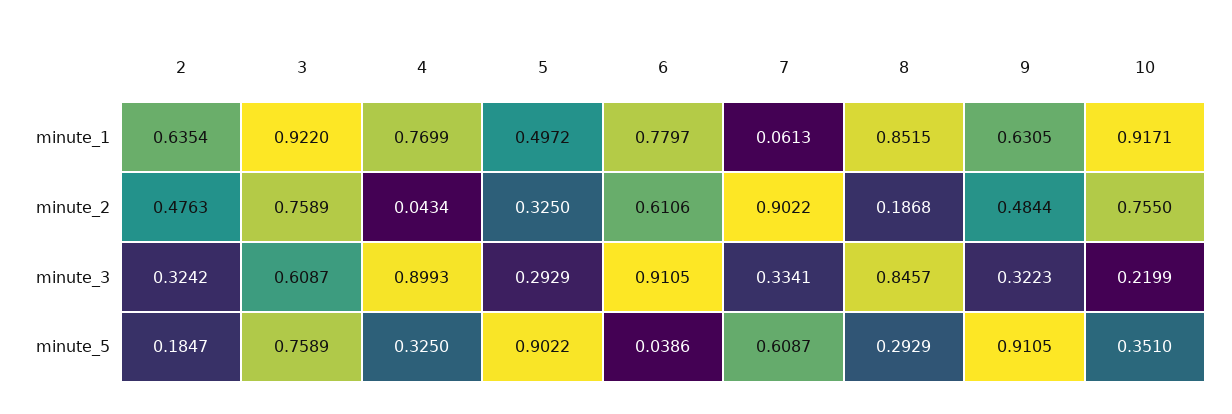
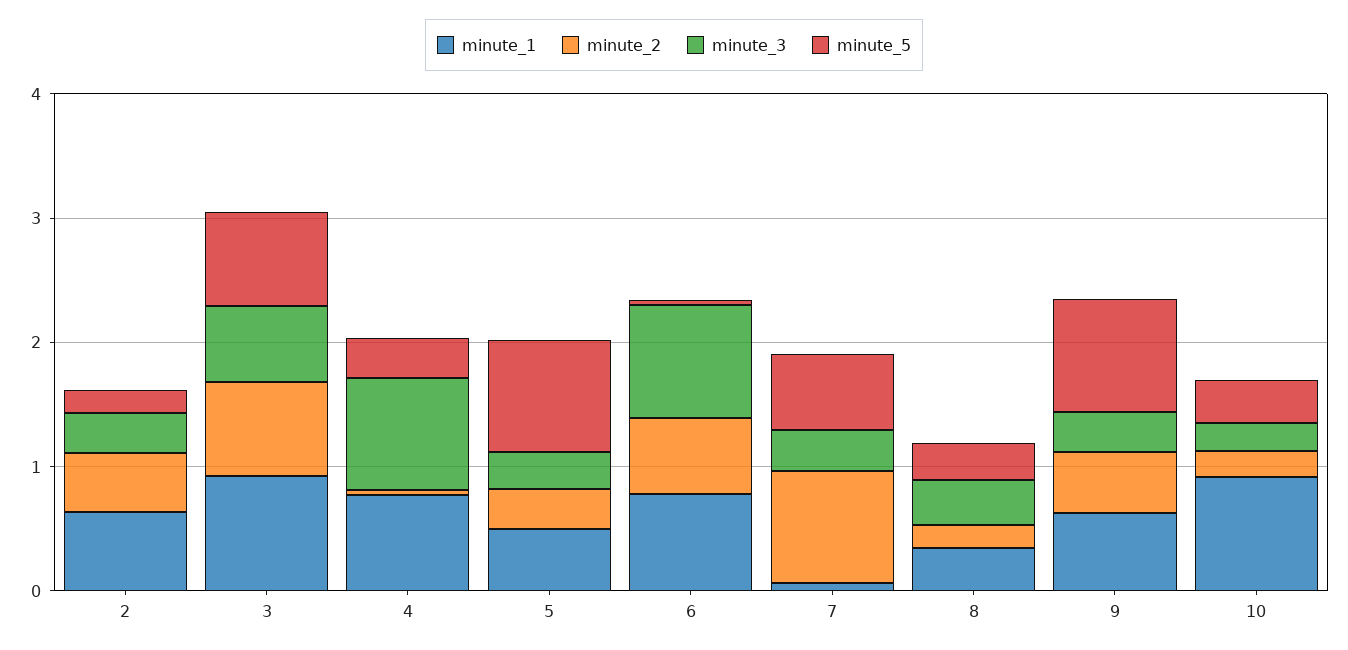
  {
    "minute_1": {
      "2": 0.6354,
      "3": 0.922,
      "4": 0.7699,
      "5": 0.4972,
      "6": 0.7797,
      "7": 0.0613,
-     "8": 0.8515,
+     "8": 0.4,
      "9": 0.6305,
      "10": 0.9171
    },
    "minute_2": {
      "2": 0.4763,
      "3": 0.7589,
      "4": 0.0434,
      "5": 0.325,
      "6": 0.6106,
      "7": 0.9022,
      "8": 0.1868,
      "9": 0.4844,
-     "10": 0.755
+     "10": 0.2
    },
    "minute_3": {
      "2": 0.3242,
      "3": 0.6087,
      "4": 0.8993,
      "5": 0.2929,
      "6": 0.9105,
      "7": 0.3341,
-     "8": 0.8457,
+     "8": 0.4,
      "9": 0.3223,
      "10": 0.2199
    },
    "minute_5": {
      "2": 0.1847,
      "3": 0.7589,
      "4": 0.325,
      "5": 0.9022,
      "6": 0.0386,
      "7": 0.6087,
      "8": 0.2929,
      "9": 0.9105,
      "10": 0.351
    }
  }

